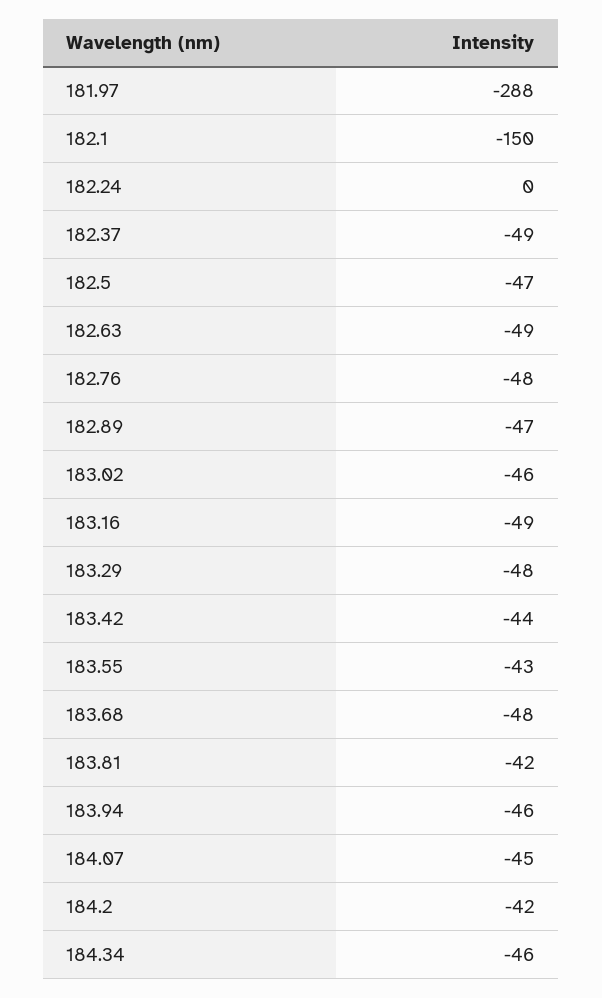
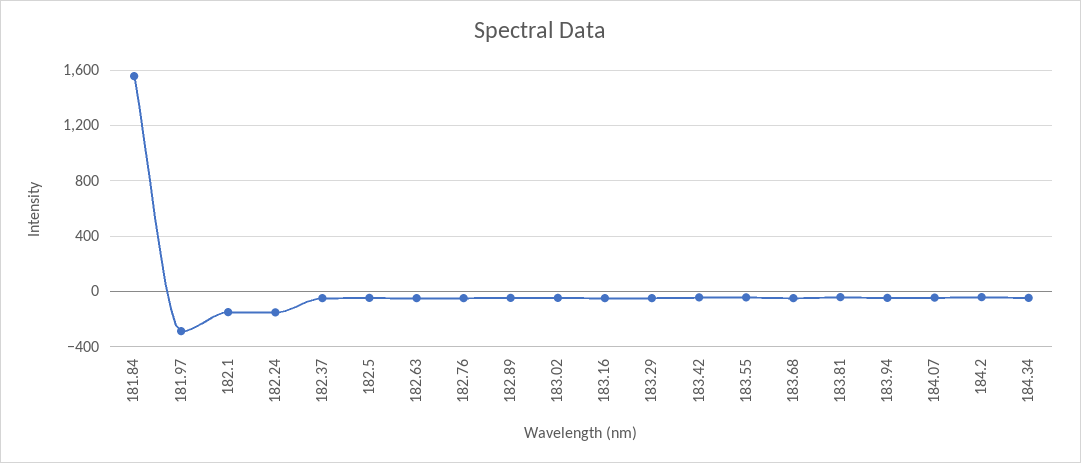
  {
    "181.97": -288,
    "182.1": -150,
-   "182.24": 0,
+   "182.24": -150,
    "182.37": -49,
    "182.5": -47,
    "182.63": -49,
    "182.76": -48,
    "182.89": -47,
    "183.02": -46,
    "183.16": -49,
    "183.29": -48,
    "183.42": -44,
    "183.55": -43,
    "183.68": -48,
    "183.81": -42,
    "183.94": -46,
    "184.07": -45,
    "184.2": -42,
-   "184.34": -46
+   "184.34": -46,
+   "181.84": 1550
  }

